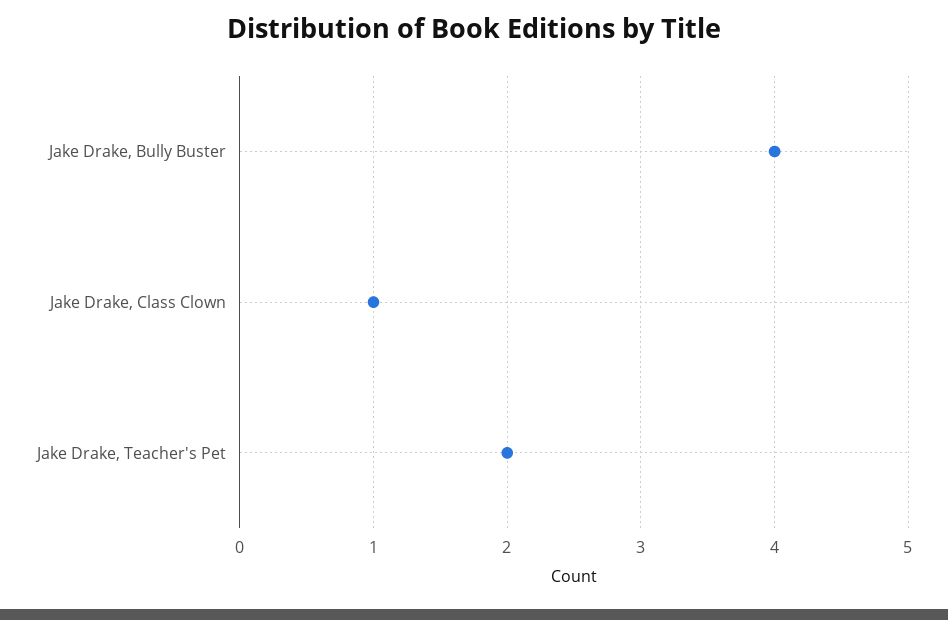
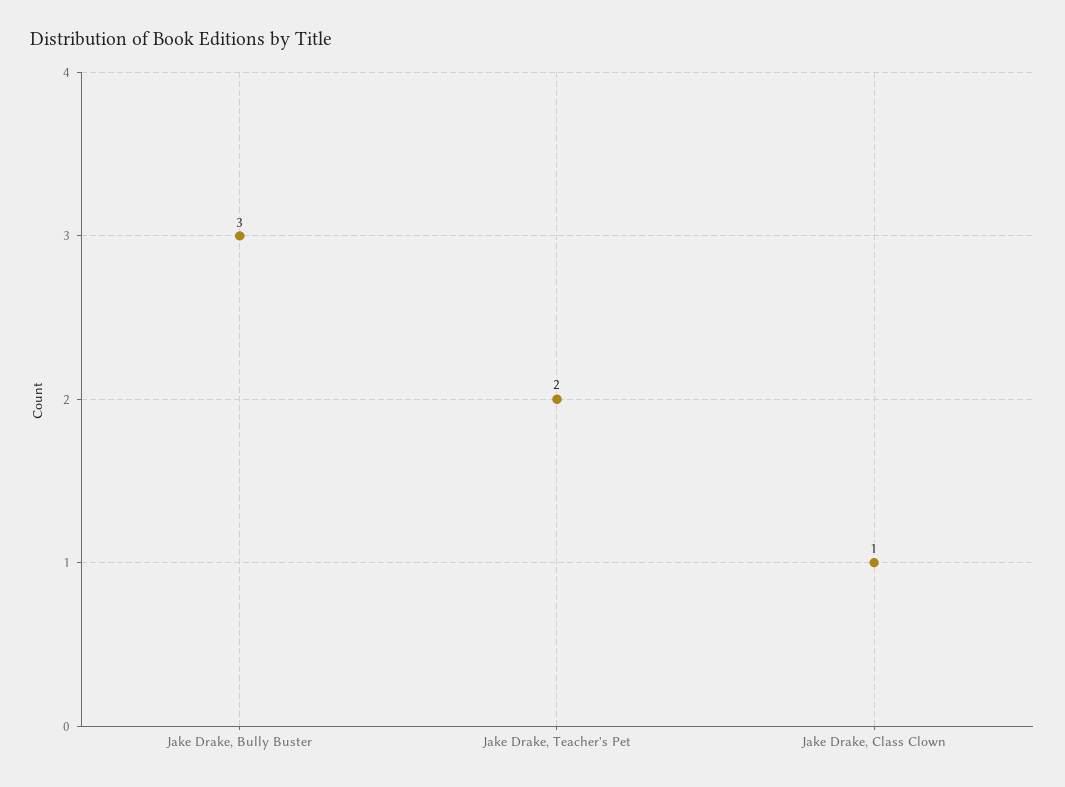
  {
-   "Jake Drake, Bully Buster": 4,
+   "Jake Drake, Bully Buster": 3,
    "Jake Drake, Class Clown": 1,
    "Jake Drake, Teacher's Pet": 2
  }

